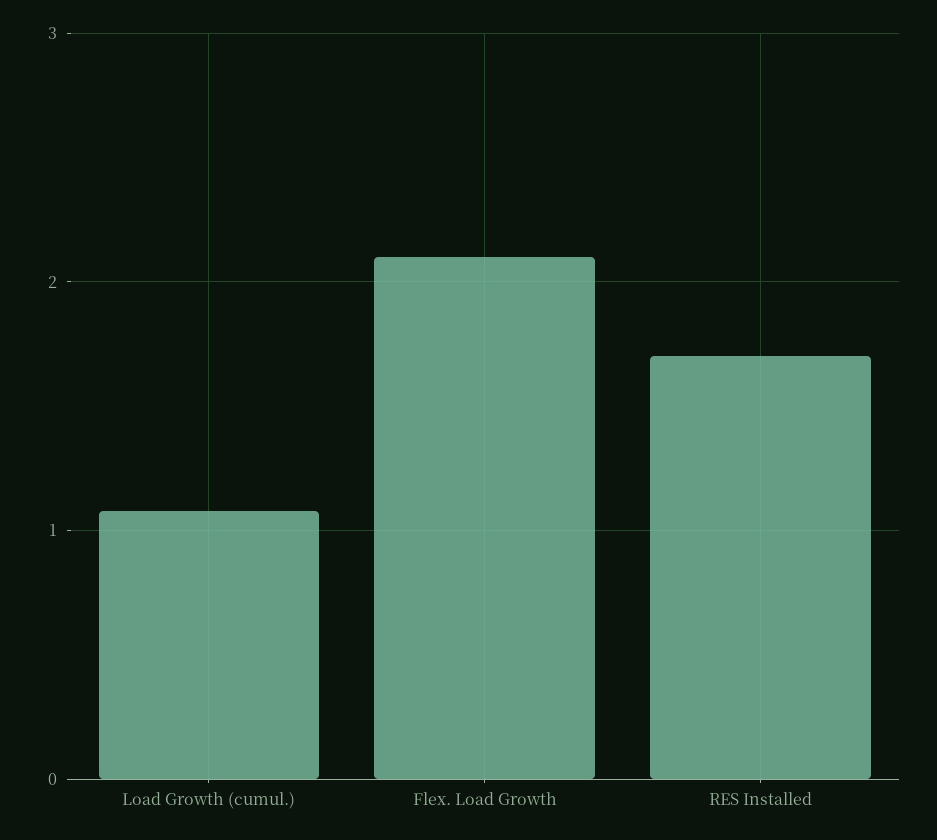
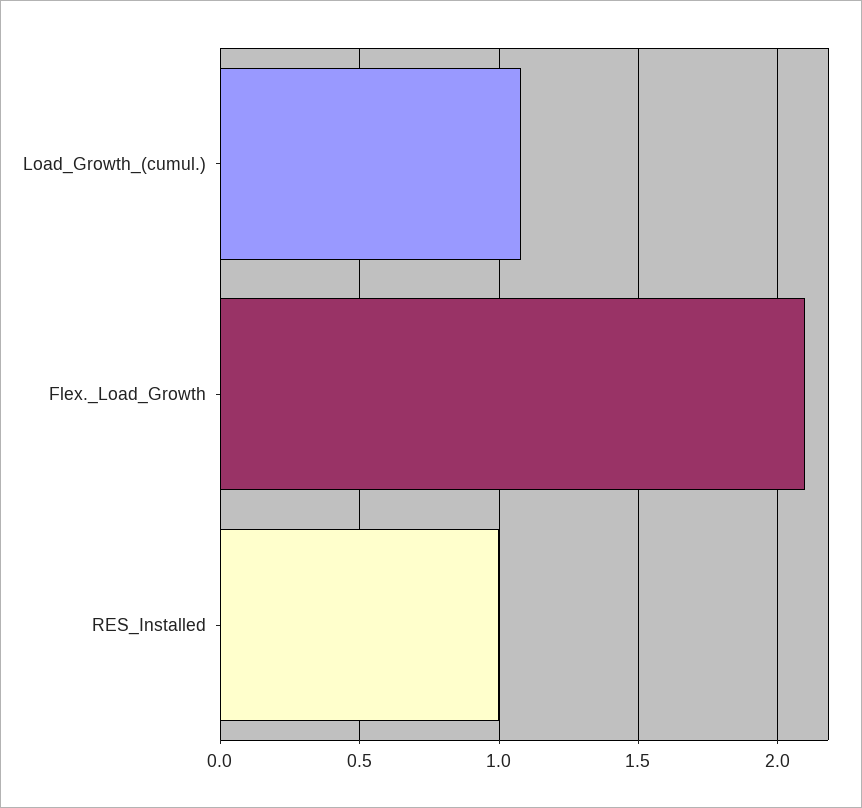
  {
    "Load Growth (cumul.)": 1.1,
    "Flex. Load Growth": 2.1,
-   "RES Installed": 1.7
+   "RES Installed": 1
  }

